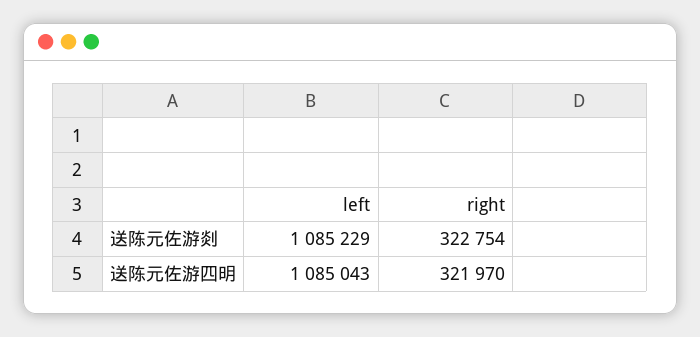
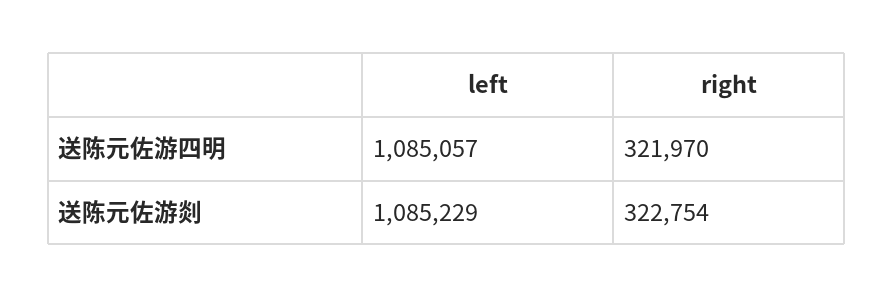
  {
    "left": {
      "送陈元佐游剡": 1085229,
-     "送陈元佐游四明": 1085043
+     "送陈元佐游四明": 1085057
    },
    "right": {
      "送陈元佐游剡": 322754,
      "送陈元佐游四明": 321970
    }
  }

